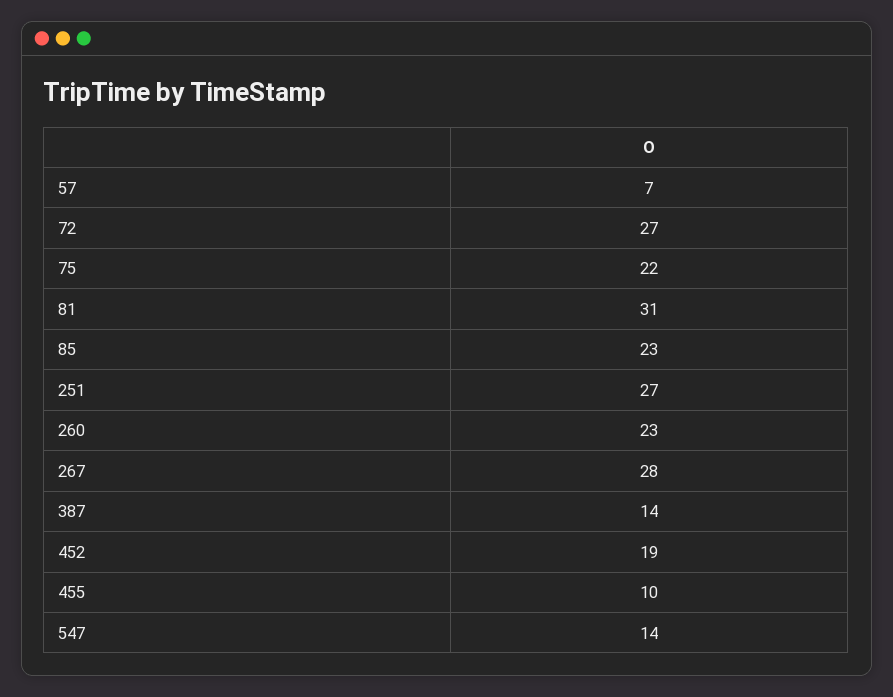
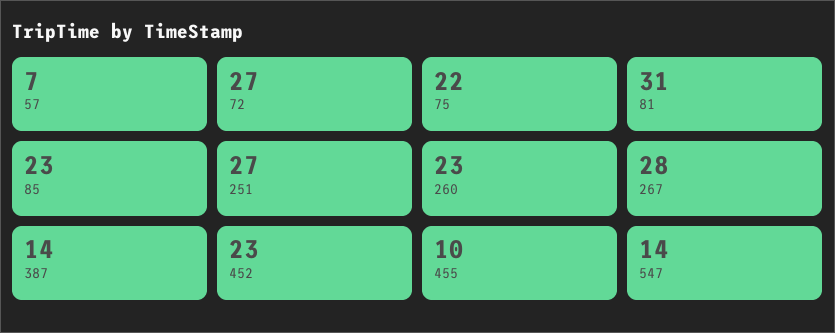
  {
    "57": 7,
    "72": 27,
    "75": 22,
    "81": 31,
    "85": 23,
    "251": 27,
    "260": 23,
    "267": 28,
    "387": 14,
-   "452": 19,
+   "452": 23,
    "455": 10,
    "547": 14
  }

